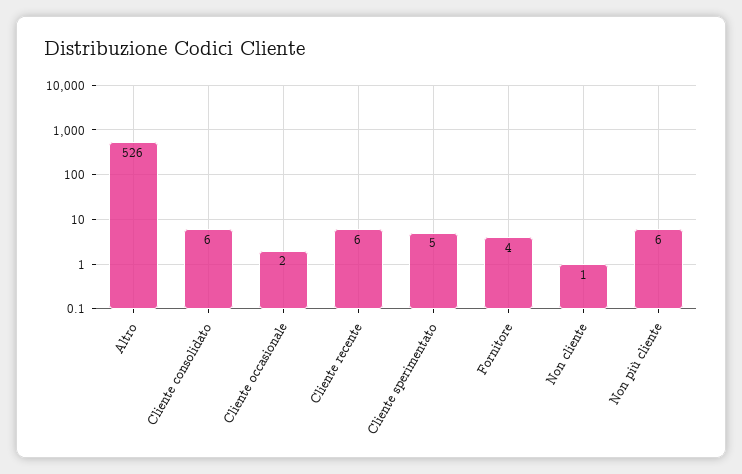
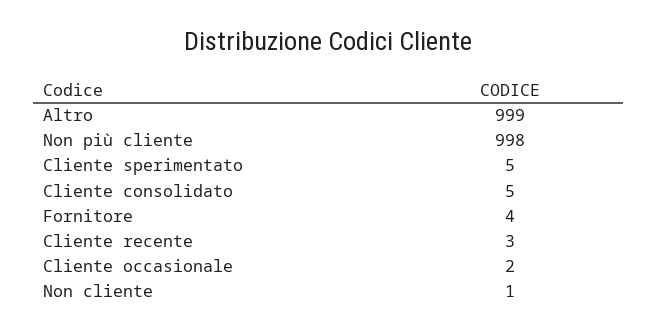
  {
-   "Altro": 526,
+   "Altro": 999,
-   "Cliente consolidato": 6,
+   "Cliente consolidato": 5,
    "Cliente occasionale": 2,
-   "Cliente recente": 6,
+   "Cliente recente": 3,
    "Cliente sperimentato": 5,
    "Fornitore": 4,
    "Non cliente": 1,
-   "Non più cliente": 6
+   "Non più cliente": 998
  }

